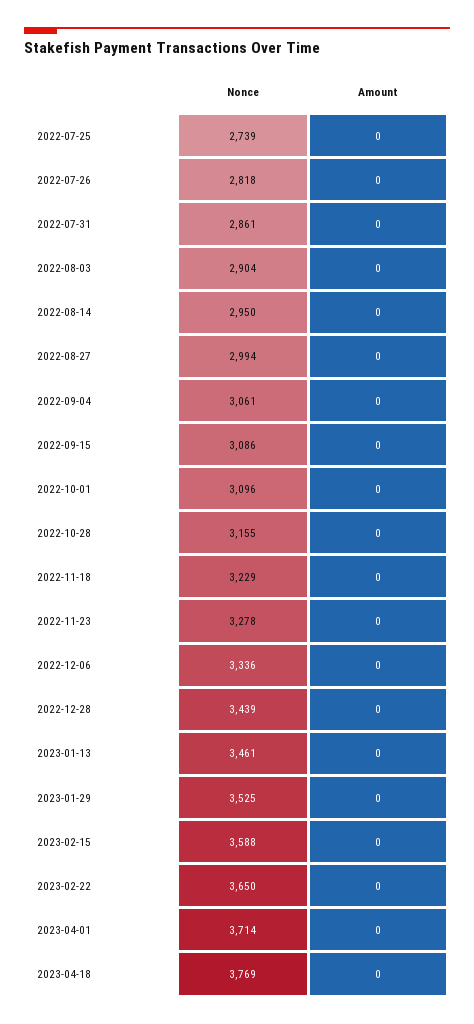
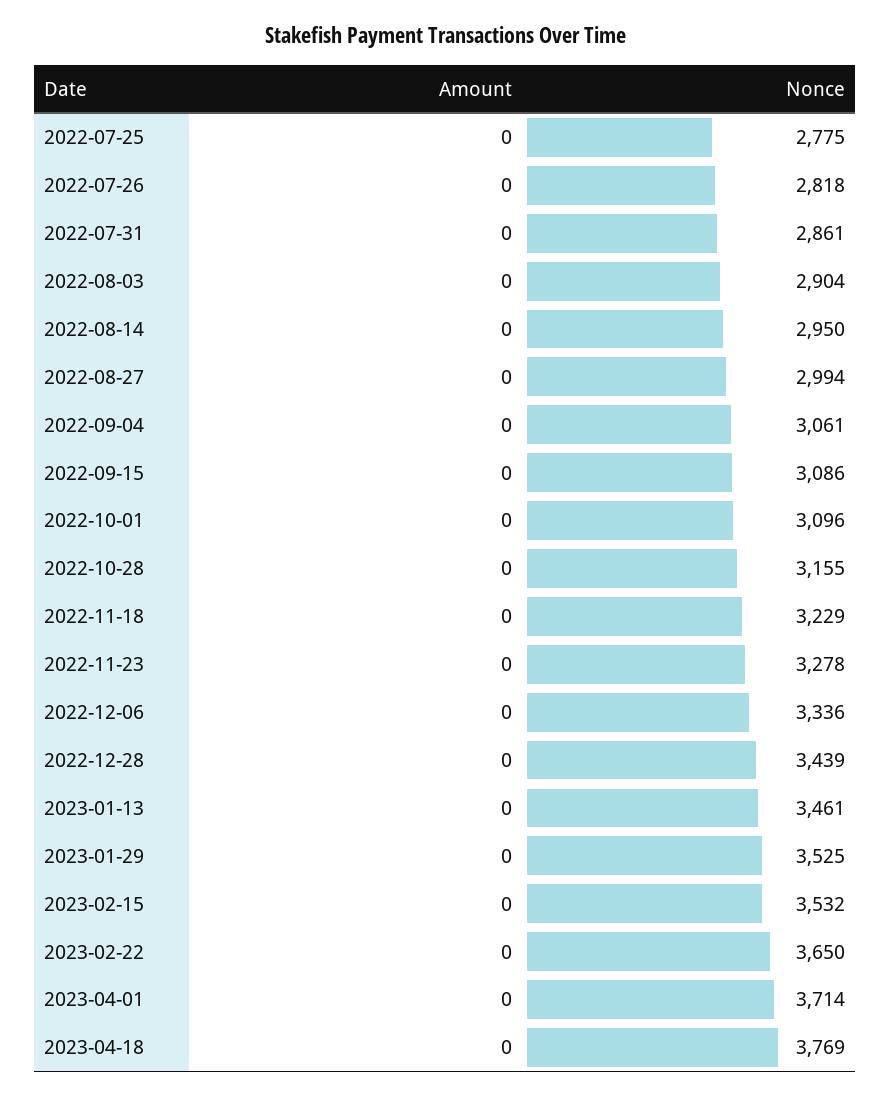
  {
    "Nonce": {
-     "2022-07-25": 2739,
+     "2022-07-25": 2775,
      "2022-07-26": 2818,
      "2022-07-31": 2861,
      "2022-08-03": 2904,
      "2022-08-14": 2950,
      "2022-08-27": 2994,
      "2022-09-04": 3061,
      "2022-09-15": 3086,
      "2022-10-01": 3096,
      "2022-10-28": 3155,
      "2022-11-18": 3229,
      "2022-11-23": 3278,
      "2022-12-06": 3336,
      "2022-12-28": 3439,
      "2023-01-13": 3461,
      "2023-01-29": 3525,
-     "2023-02-15": 3588,
+     "2023-02-15": 3532,
      "2023-02-22": 3650,
      "2023-04-01": 3714,
      "2023-04-18": 3769
    },
    "Amount": {
      "2022-07-25": 0,
      "2022-07-26": 0,
      "2022-07-31": 0,
      "2022-08-03": 0,
      "2022-08-14": 0,
      "2022-08-27": 0,
      "2022-09-04": 0,
      "2022-09-15": 0,
      "2022-10-01": 0,
      "2022-10-28": 0,
      "2022-11-18": 0,
      "2022-11-23": 0,
      "2022-12-06": 0,
      "2022-12-28": 0,
      "2023-01-13": 0,
      "2023-01-29": 0,
      "2023-02-15": 0,
      "2023-02-22": 0,
      "2023-04-01": 0,
      "2023-04-18": 0
    }
  }

